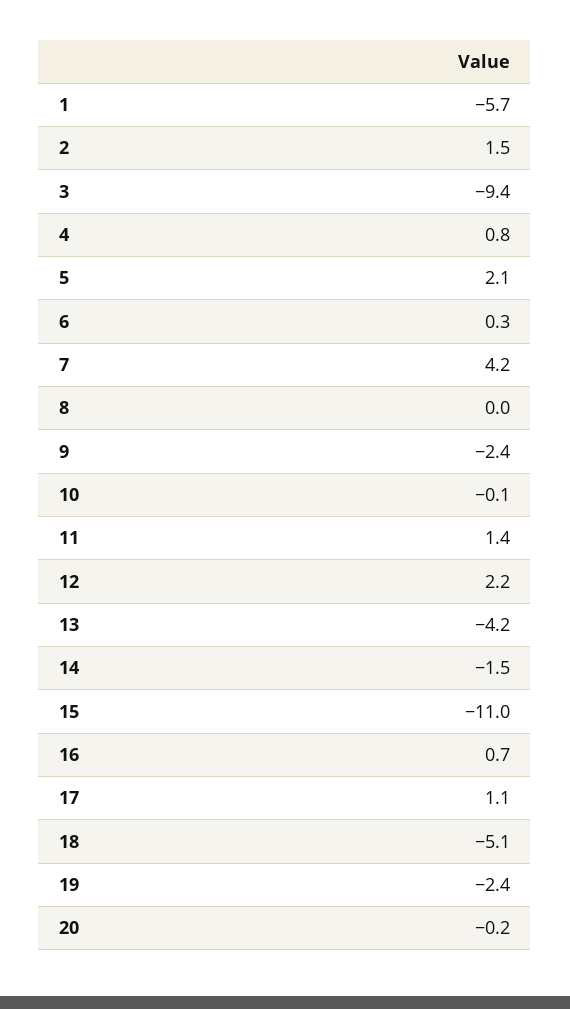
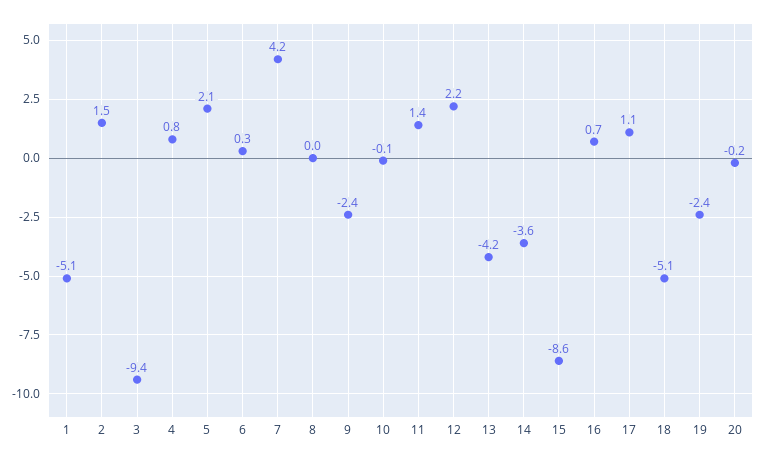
  {
-   "1": -5.7,
+   "1": -5.1,
    "2": 1.5,
    "3": -9.4,
    "4": 0.8,
    "5": 2.1,
    "6": 0.3,
    "7": 4.2,
    "8": 0,
    "9": -2.4,
    "10": -0.1,
    "11": 1.4,
    "12": 2.2,
    "13": -4.2,
-   "14": -1.5,
+   "14": -3.6,
-   "15": -11,
+   "15": -8.6,
    "16": 0.7,
    "17": 1.1,
    "18": -5.1,
    "19": -2.4,
    "20": -0.2
  }

